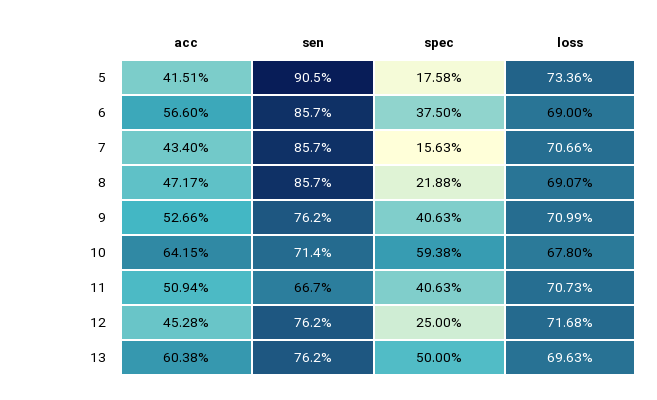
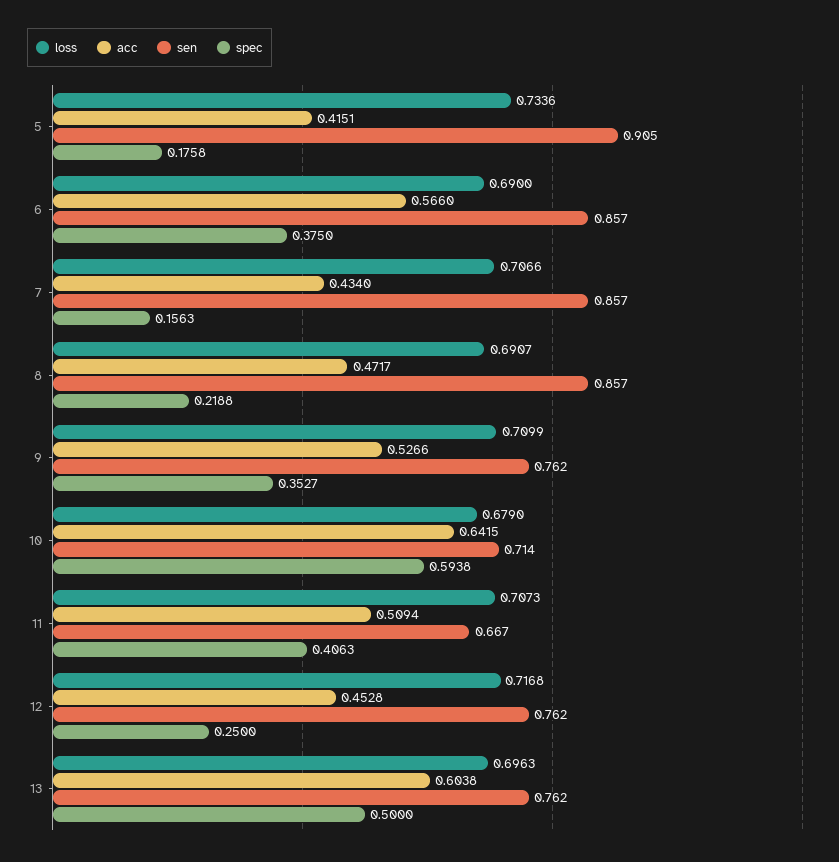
  {
    "acc": {
      "5": 0.4151,
      "6": 0.566,
      "7": 0.434,
      "8": 0.4717,
      "9": 0.5266,
      "10": 0.6415,
      "11": 0.5094,
      "12": 0.4528,
      "13": 0.6038
    },
    "sen": {
      "5": 0.905,
      "6": 0.857,
      "7": 0.857,
      "8": 0.857,
      "9": 0.762,
      "10": 0.714,
      "11": 0.667,
      "12": 0.762,
      "13": 0.762
    },
    "spec": {
      "5": 0.1758,
      "6": 0.375,
      "7": 0.1563,
      "8": 0.2188,
-     "9": 0.4063,
+     "9": 0.3527,
      "10": 0.5938,
      "11": 0.4063,
      "12": 0.25,
      "13": 0.5
    },
    "loss": {
      "5": 0.7336,
      "6": 0.69,
      "7": 0.7066,
      "8": 0.6907,
      "9": 0.7099,
-     "10": 0.678,
+     "10": 0.679,
      "11": 0.7073,
      "12": 0.7168,
      "13": 0.6963
    }
  }

